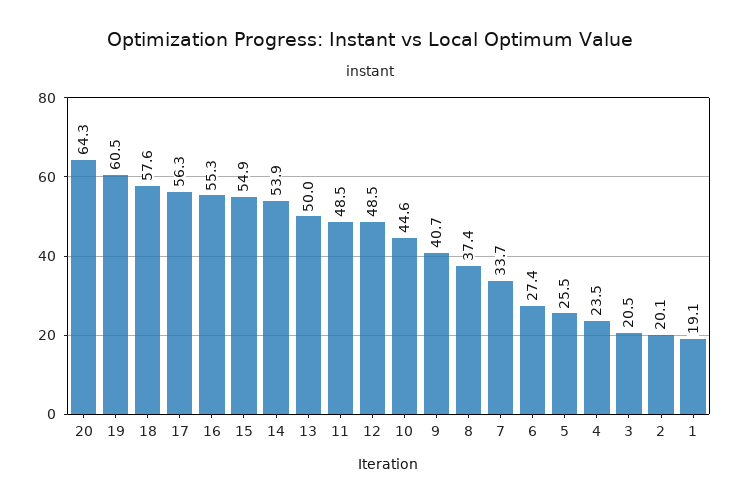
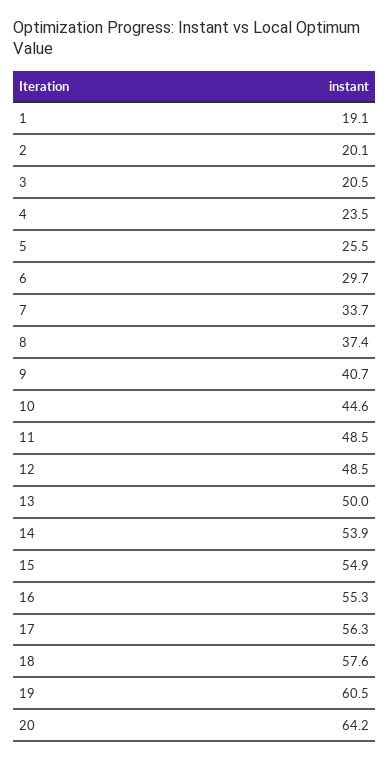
  {
-   "20": 64.3,
+   "20": 64.2,
    "19": 60.5,
    "18": 57.6,
    "17": 56.3,
    "16": 55.3,
    "15": 54.9,
    "14": 53.9,
    "13": 50,
    "11": 48.5,
    "12": 48.5,
    "10": 44.6,
    "9": 40.7,
    "8": 37.4,
    "7": 33.7,
-   "6": 27.4,
+   "6": 29.7,
    "5": 25.5,
    "4": 23.5,
    "3": 20.5,
    "2": 20.1,
    "1": 19.1
  }

